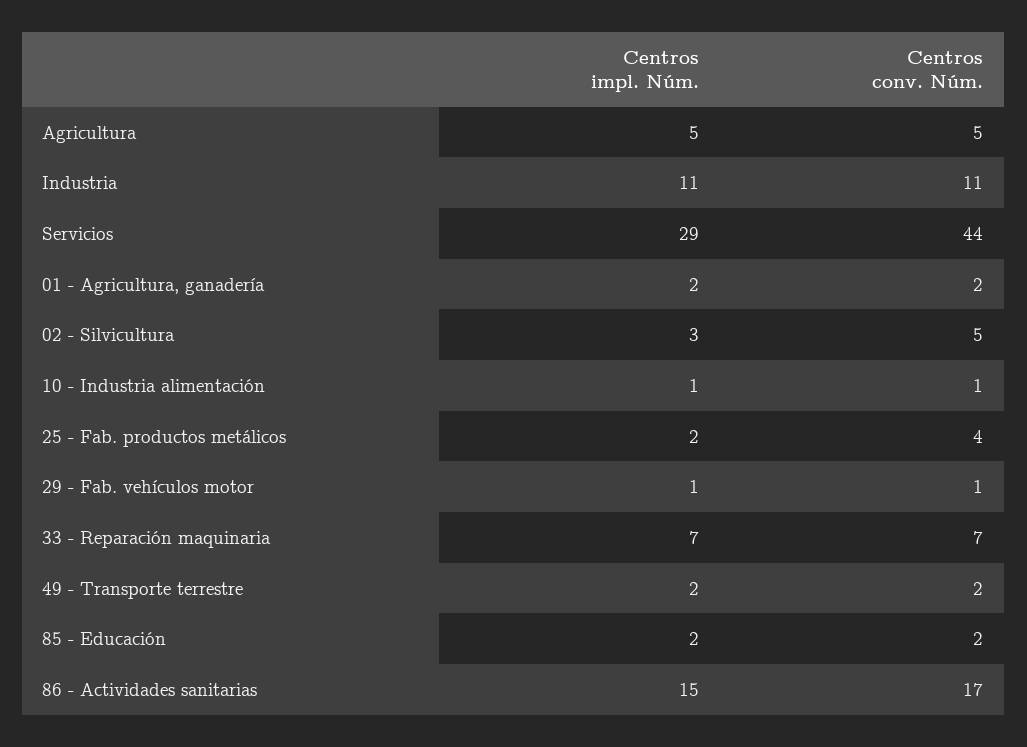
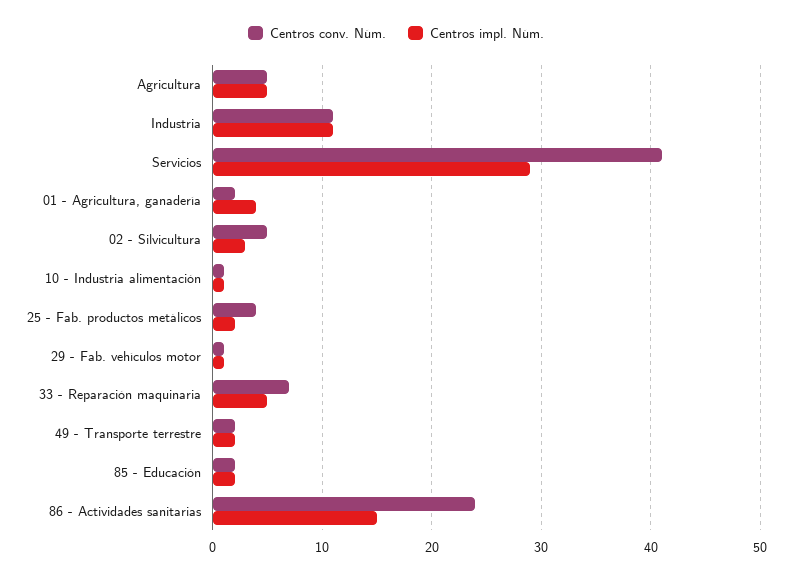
  {
    "Centros impl. Núm.": {
      "Agricultura": 5,
      "Industria": 11,
      "Servicios": 29,
-     "01 - Agricultura, ganadería": 2,
+     "01 - Agricultura, ganadería": 4,
      "02 - Silvicultura": 3,
      "10 - Industria alimentación": 1,
      "25 - Fab. productos metálicos": 2,
      "29 - Fab. vehículos motor": 1,
-     "33 - Reparación maquinaria": 7,
+     "33 - Reparación maquinaria": 5,
      "49 - Transporte terrestre": 2,
      "85 - Educación": 2,
      "86 - Actividades sanitarias": 15
    },
    "Centros conv. Núm.": {
      "Agricultura": 5,
      "Industria": 11,
-     "Servicios": 44,
+     "Servicios": 41,
      "01 - Agricultura, ganadería": 2,
      "02 - Silvicultura": 5,
      "10 - Industria alimentación": 1,
      "25 - Fab. productos metálicos": 4,
      "29 - Fab. vehículos motor": 1,
      "33 - Reparación maquinaria": 7,
      "49 - Transporte terrestre": 2,
      "85 - Educación": 2,
-     "86 - Actividades sanitarias": 17
+     "86 - Actividades sanitarias": 24
    }
  }

